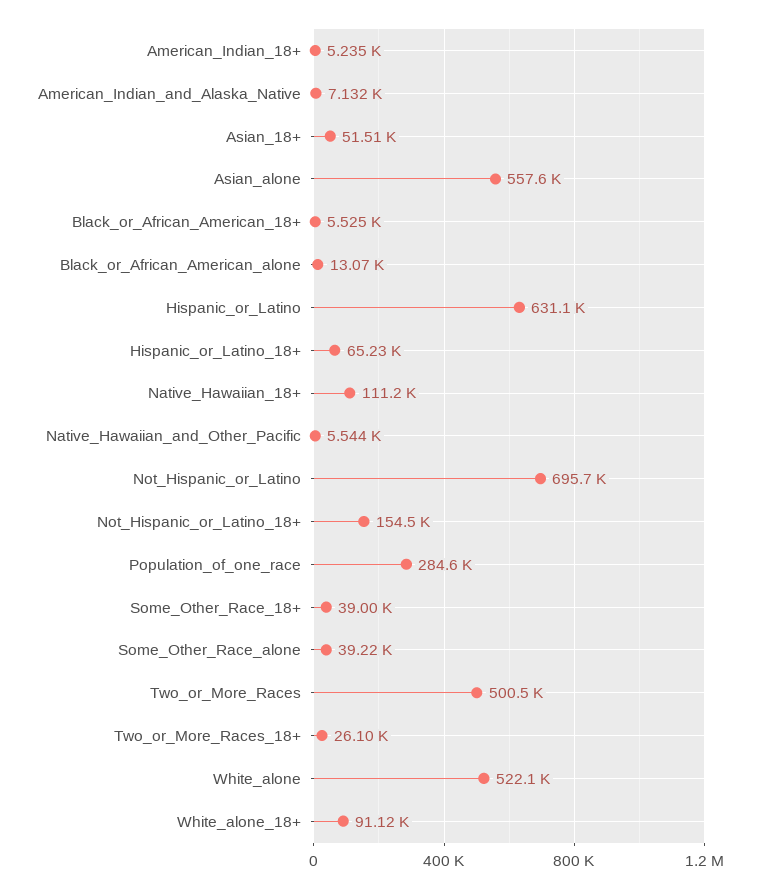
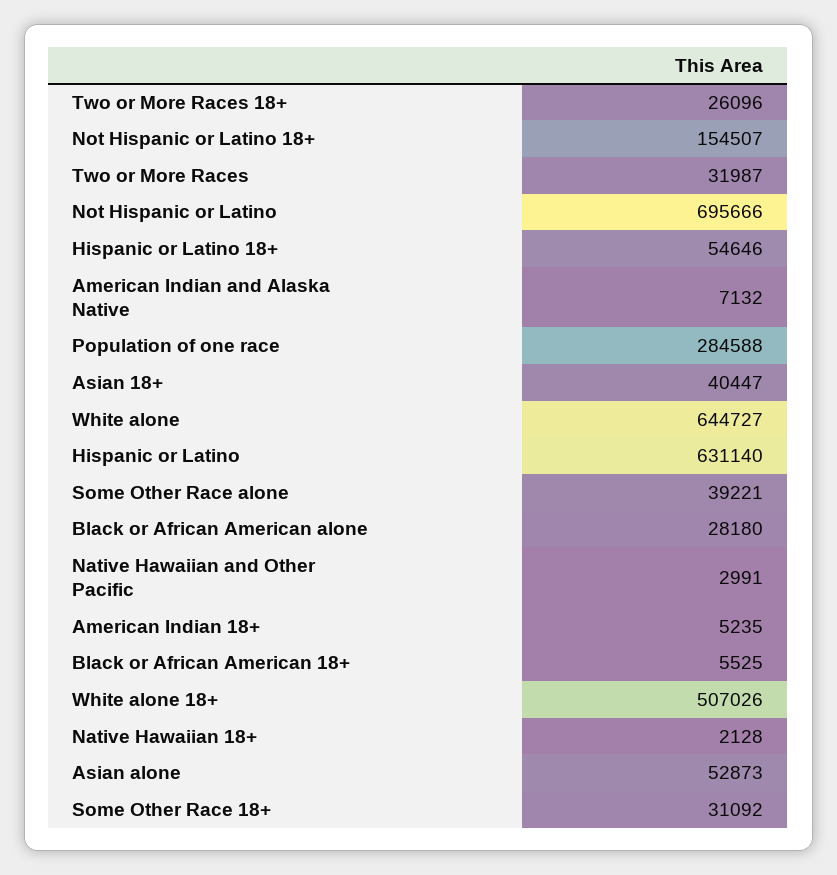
  {
    "American_Indian_18+": 5235,
    "American_Indian_and_Alaska_Native": 7132,
-   "Asian_18+": 51510,
+   "Asian_18+": 40447,
-   "Asian_alone": 557600,
+   "Asian_alone": 52873,
    "Black_or_African_American_18+": 5525,
-   "Black_or_African_American_alone": 13070,
+   "Black_or_African_American_alone": 28180,
    "Hispanic_or_Latino": 631140,
-   "Hispanic_or_Latino_18+": 65230,
+   "Hispanic_or_Latino_18+": 54646,
-   "Native_Hawaiian_18+": 111200,
+   "Native_Hawaiian_18+": 2128,
-   "Native_Hawaiian_and_Other_Pacific": 5544,
+   "Native_Hawaiian_and_Other_Pacific": 2991,
    "Not_Hispanic_or_Latino": 695666,
    "Not_Hispanic_or_Latino_18+": 154507,
    "Population_of_one_race": 284588,
-   "Some_Other_Race_18+": 39000,
+   "Some_Other_Race_18+": 31092,
    "Some_Other_Race_alone": 39221,
-   "Two_or_More_Races": 500500,
+   "Two_or_More_Races": 31987,
    "Two_or_More_Races_18+": 26096,
-   "White_alone": 522100,
+   "White_alone": 644727,
-   "White_alone_18+": 91120
+   "White_alone_18+": 507026
  }

